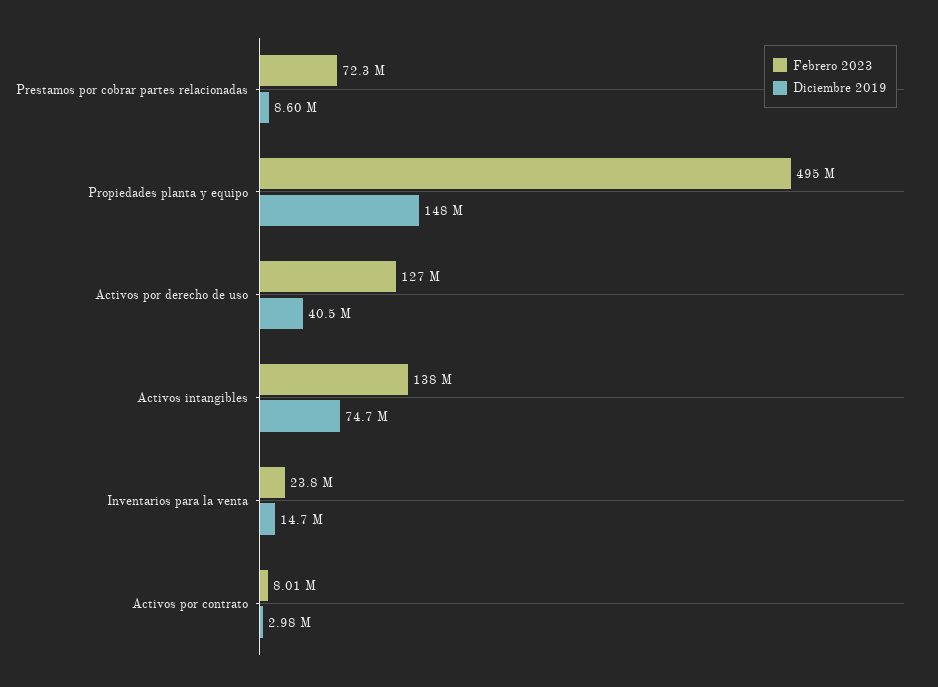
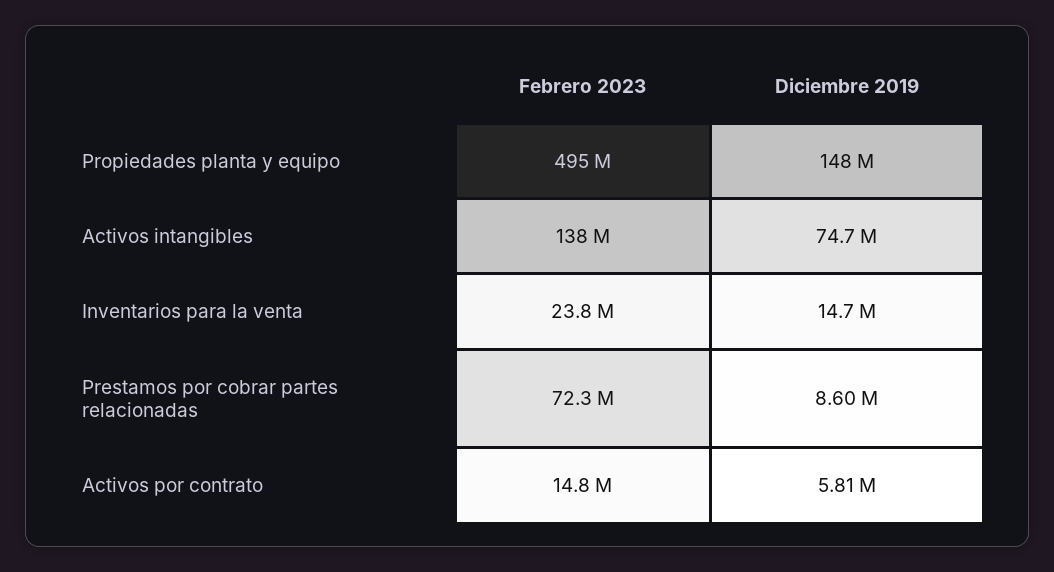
  {
    "Febrero 2023": {
      "Prestamos por cobrar partes relacionadas": 72300000,
      "Propiedades planta y equipo": 495000000,
-     "Activos por derecho de uso": 127000000,
      "Activos intangibles": 138000000,
      "Inventarios para la venta": 23800000,
-     "Activos por contrato": 8010000
+     "Activos por contrato": 14800000
    },
    "Diciembre 2019": {
      "Prestamos por cobrar partes relacionadas": 8600000,
      "Propiedades planta y equipo": 148000000,
-     "Activos por derecho de uso": 40500000,
      "Activos intangibles": 74700000,
      "Inventarios para la venta": 14700000,
-     "Activos por contrato": 2980000
+     "Activos por contrato": 5810000
    }
  }

